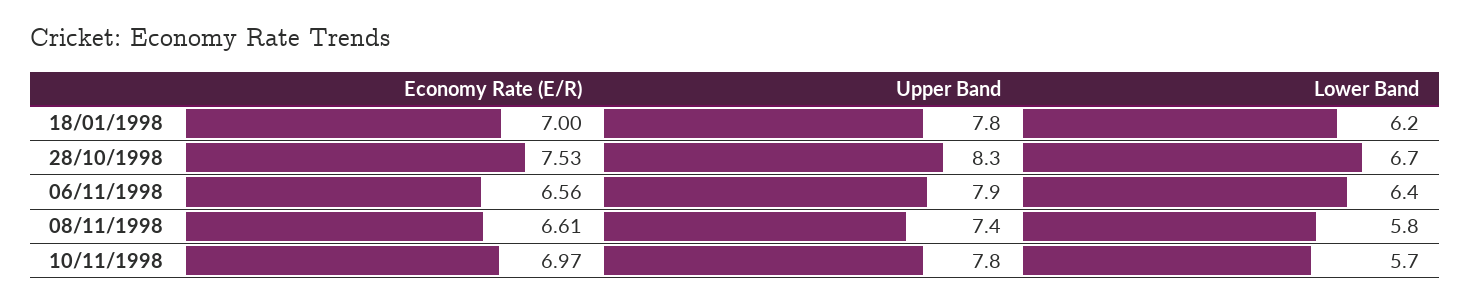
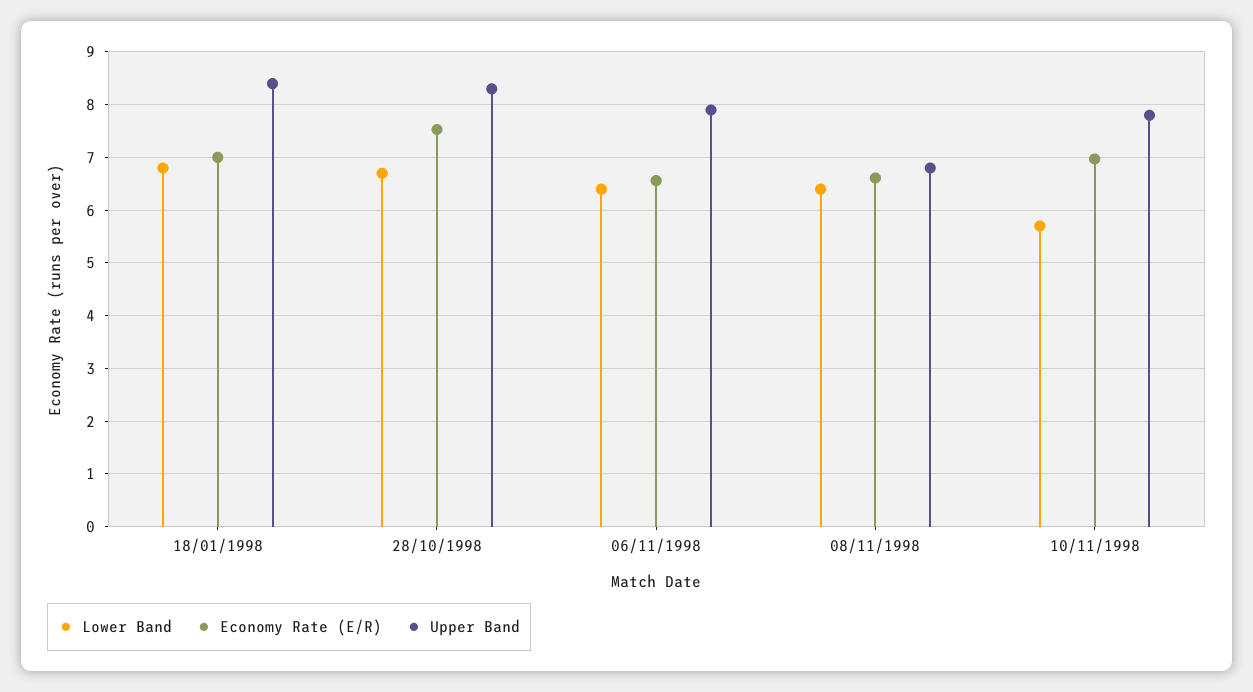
  {
    "Economy Rate (E/R)": {
      "18/01/1998": 7,
      "28/10/1998": 7.53,
      "06/11/1998": 6.56,
      "08/11/1998": 6.61,
      "10/11/1998": 6.97
    },
    "Upper Band": {
-     "18/01/1998": 7.8,
+     "18/01/1998": 8.4,
      "28/10/1998": 8.3,
      "06/11/1998": 7.9,
-     "08/11/1998": 7.4,
+     "08/11/1998": 6.8,
      "10/11/1998": 7.8
    },
    "Lower Band": {
-     "18/01/1998": 6.2,
+     "18/01/1998": 6.8,
      "28/10/1998": 6.7,
      "06/11/1998": 6.4,
-     "08/11/1998": 5.8,
+     "08/11/1998": 6.4,
      "10/11/1998": 5.7
    }
  }

